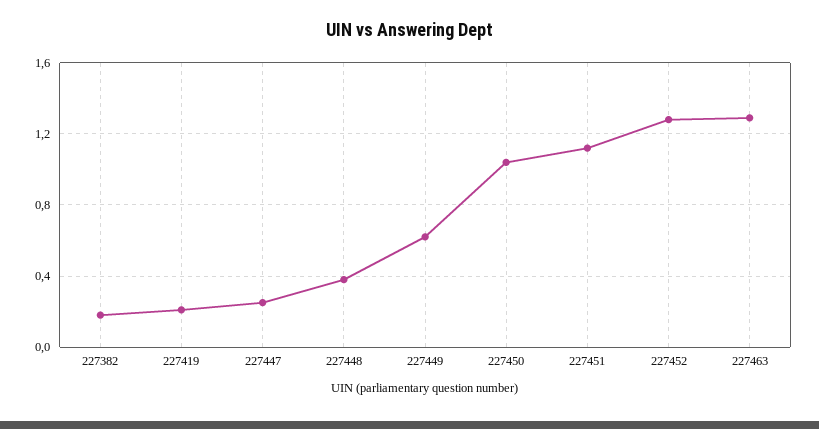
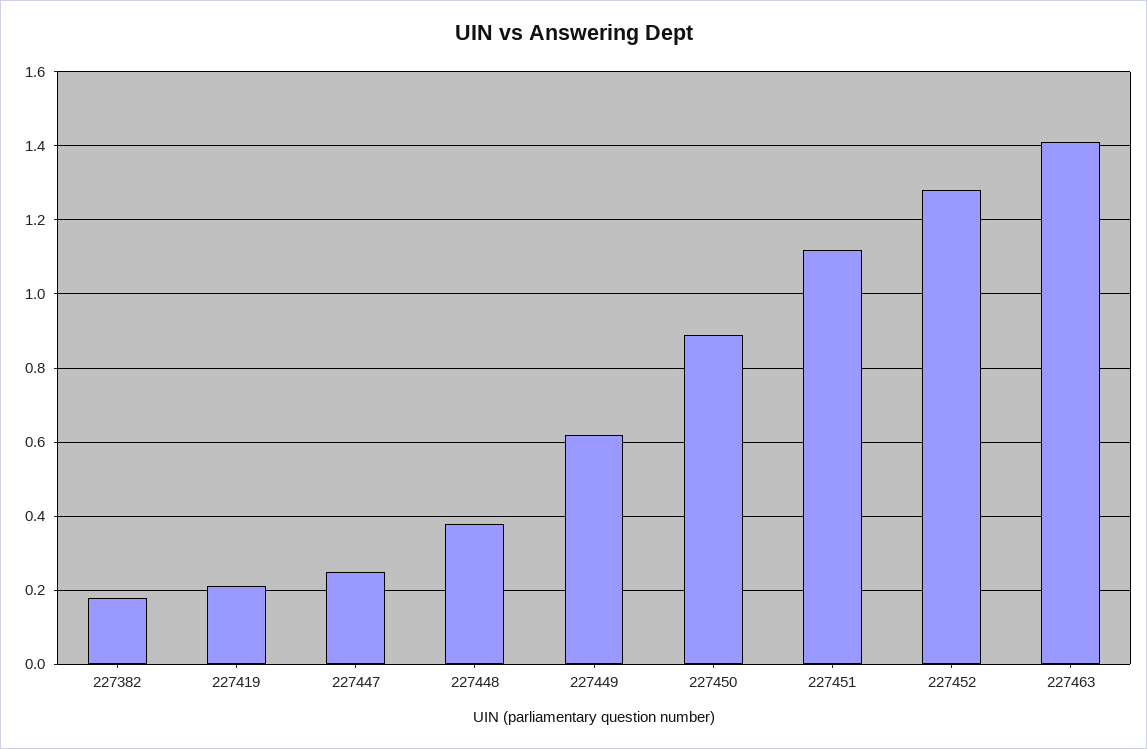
  {
    "227382": 0.2,
    "227419": 0.2,
    "227447": 0.25,
    "227448": 0.4,
    "227449": 0.6,
-   "227450": 1.05,
+   "227450": 0.9,
    "227451": 1.1,
    "227452": 1.3,
-   "227463": 1.3
+   "227463": 1.4
  }

